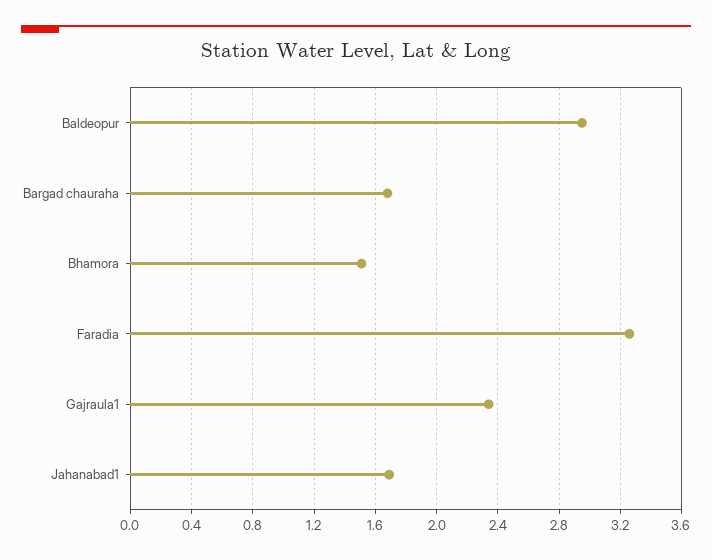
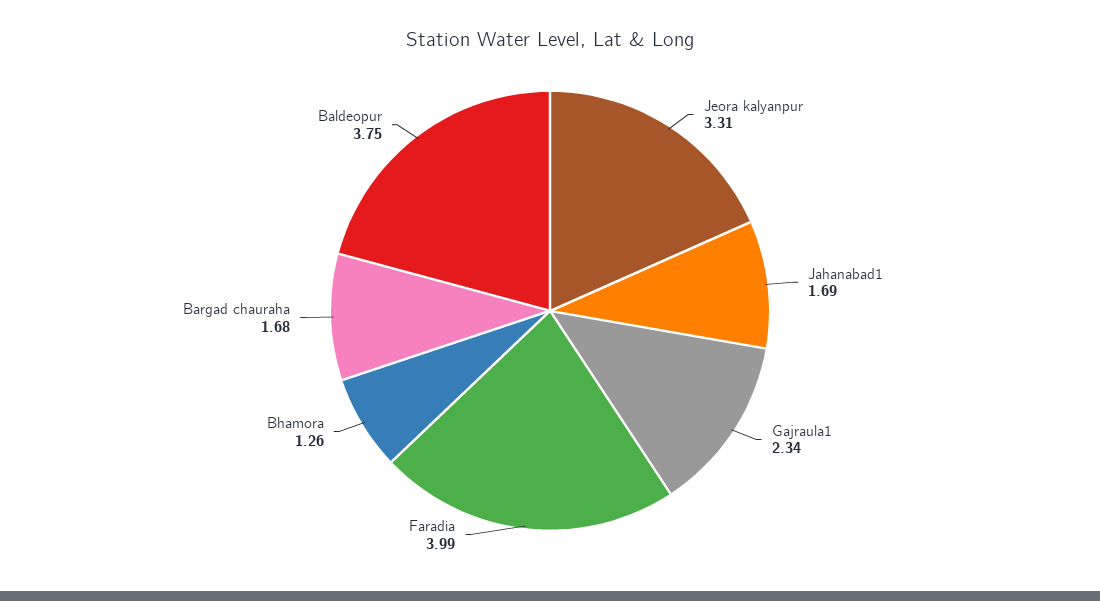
  {
-   "Baldeopur": 2.95,
+   "Baldeopur": 3.75,
    "Bargad chauraha": 1.68,
-   "Bhamora": 1.5,
+   "Bhamora": 1.26,
-   "Faradia": 3.25,
+   "Faradia": 3.99,
    "Gajraula1": 2.34,
-   "Jahanabad1": 1.69
+   "Jahanabad1": 1.69,
+   "Jeora kalyanpur": 3.31
  }

